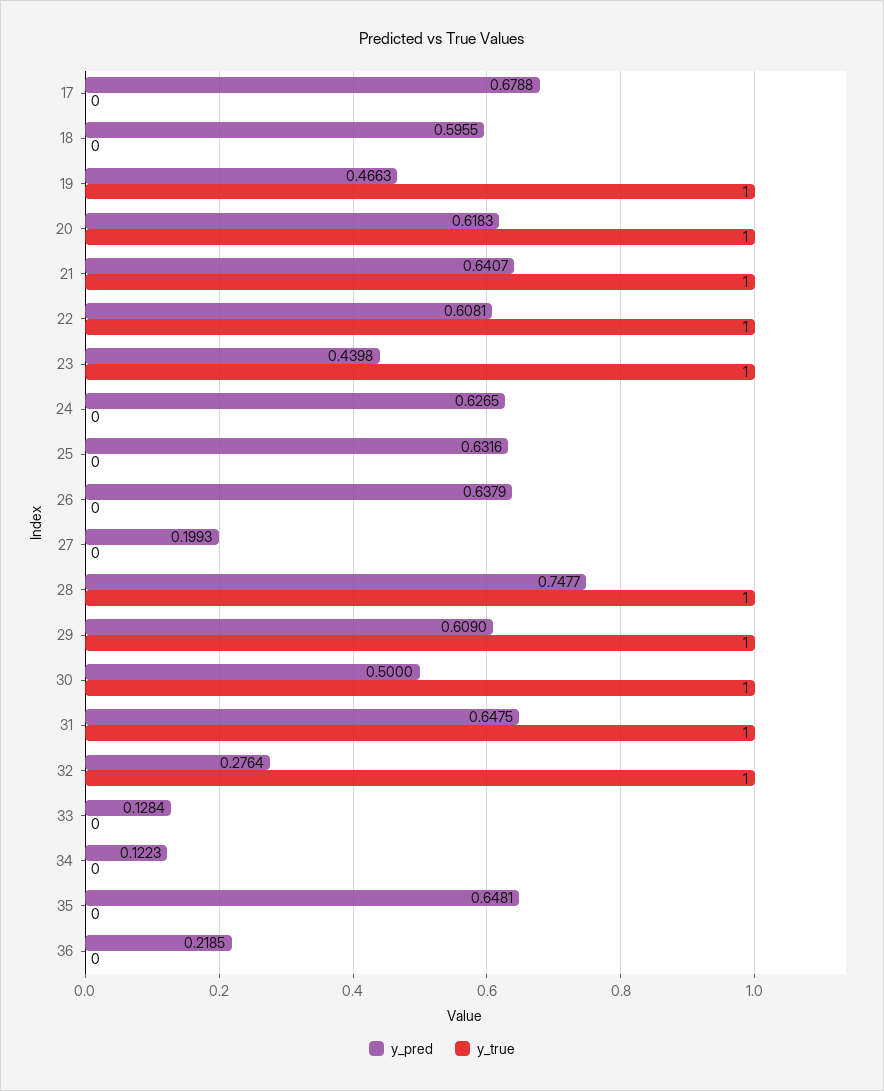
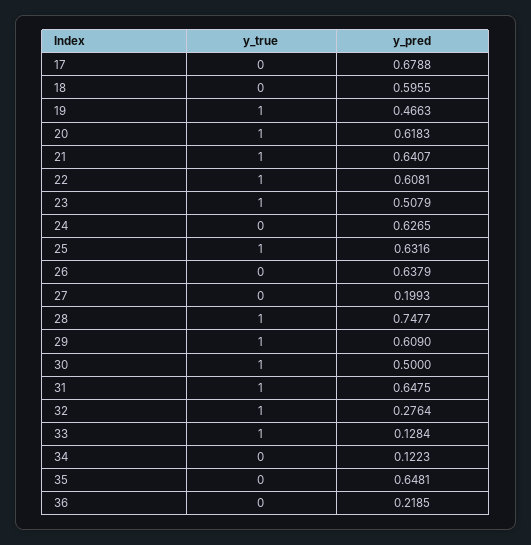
  {
    "y_pred": {
      "17": 0.6788,
      "18": 0.5955,
      "19": 0.4663,
      "20": 0.6183,
      "21": 0.6407,
      "22": 0.6081,
-     "23": 0.4398,
+     "23": 0.5079,
      "24": 0.6265,
      "25": 0.6316,
      "26": 0.6379,
      "27": 0.1993,
      "28": 0.7477,
      "29": 0.609,
      "30": 0.5,
      "31": 0.6475,
      "32": 0.2764,
      "33": 0.1284,
      "34": 0.1223,
      "35": 0.6481,
      "36": 0.2185
    },
    "y_true": {
      "17": 0,
      "18": 0,
      "19": 1,
      "20": 1,
      "21": 1,
      "22": 1,
      "23": 1,
      "24": 0,
-     "25": 0,
+     "25": 1,
      "26": 0,
      "27": 0,
      "28": 1,
      "29": 1,
      "30": 1,
      "31": 1,
      "32": 1,
-     "33": 0,
+     "33": 1,
      "34": 0,
      "35": 0,
      "36": 0
    }
  }

